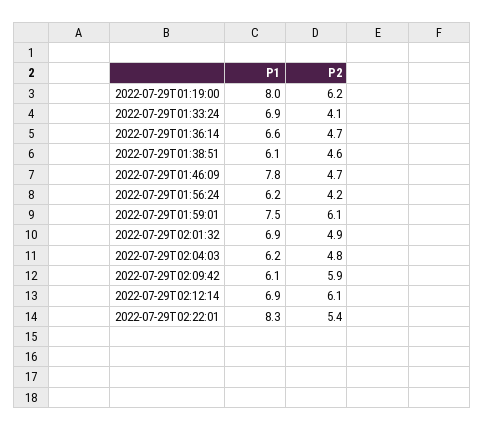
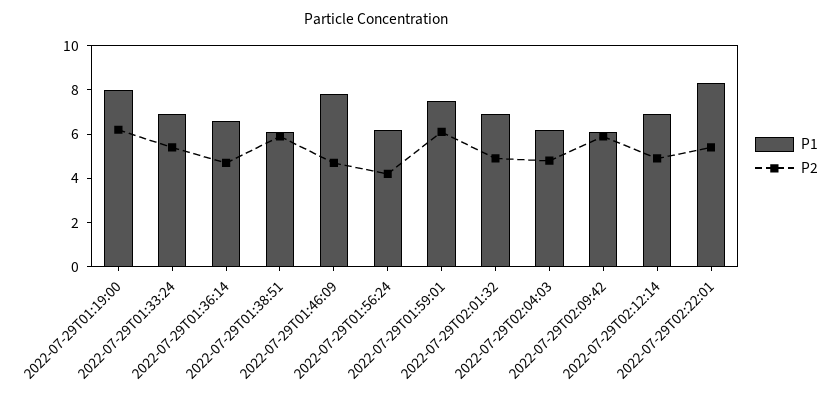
  {
    "P1": {
      "2022-07-29T01:19:00": 8,
      "2022-07-29T01:33:24": 6.9,
      "2022-07-29T01:36:14": 6.6,
      "2022-07-29T01:38:51": 6.1,
      "2022-07-29T01:46:09": 7.8,
      "2022-07-29T01:56:24": 6.2,
      "2022-07-29T01:59:01": 7.5,
      "2022-07-29T02:01:32": 6.9,
      "2022-07-29T02:04:03": 6.2,
      "2022-07-29T02:09:42": 6.1,
      "2022-07-29T02:12:14": 6.9,
      "2022-07-29T02:22:01": 8.3
    },
    "P2": {
      "2022-07-29T01:19:00": 6.2,
-     "2022-07-29T01:33:24": 4.1,
+     "2022-07-29T01:33:24": 5.5,
      "2022-07-29T01:36:14": 4.7,
-     "2022-07-29T01:38:51": 4.6,
+     "2022-07-29T01:38:51": 6,
      "2022-07-29T01:46:09": 4.7,
      "2022-07-29T01:56:24": 4.2,
      "2022-07-29T01:59:01": 6.1,
      "2022-07-29T02:01:32": 4.9,
      "2022-07-29T02:04:03": 4.8,
      "2022-07-29T02:09:42": 5.9,
-     "2022-07-29T02:12:14": 6.1,
+     "2022-07-29T02:12:14": 5,
      "2022-07-29T02:22:01": 5.4
    }
  }

